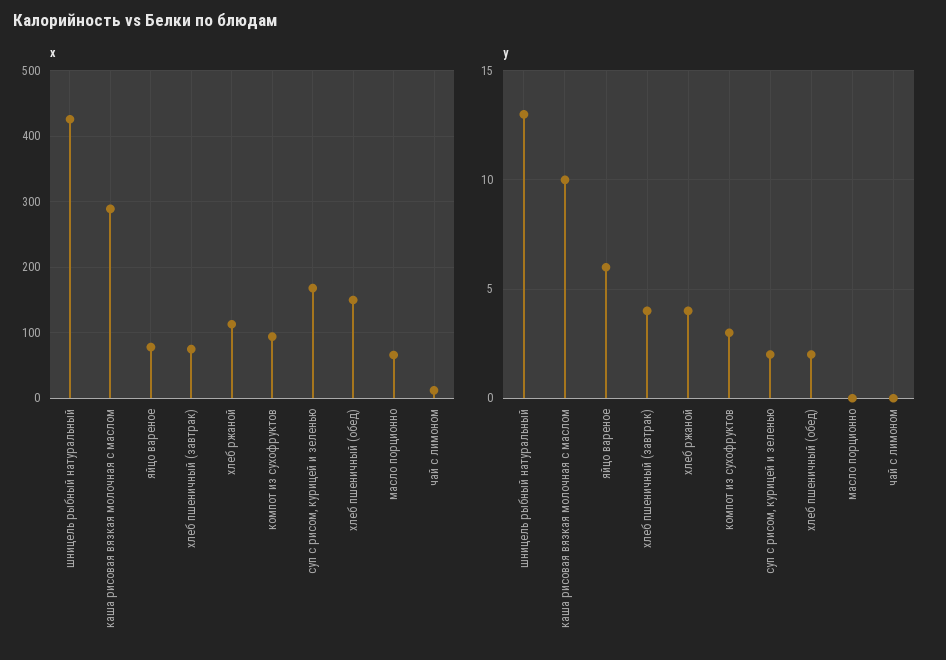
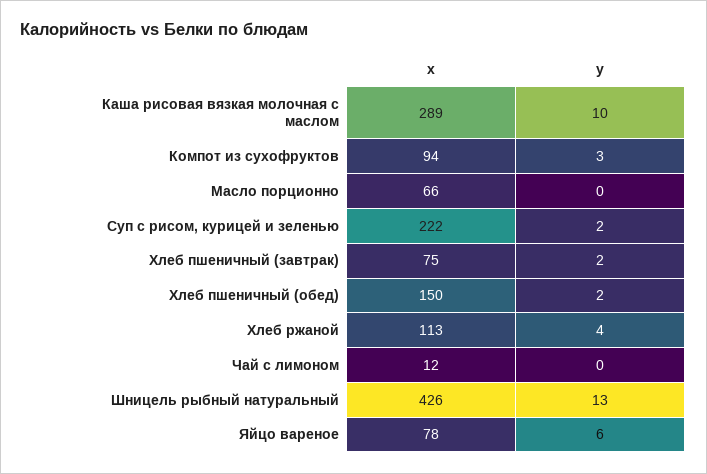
  {
    "x": {
      "шницель рыбный натуральный": 426,
      "каша рисовая вязкая молочная с маслом": 289,
      "яйцо вареное": 78,
      "хлеб пшеничный (завтрак)": 75,
      "хлеб ржаной": 113,
      "компот из сухофруктов": 94,
-     "суп с рисом, курицей и зеленью": 170,
+     "суп с рисом, курицей и зеленью": 222,
      "хлеб пшеничный (обед)": 150,
      "масло порционно": 66,
      "чай с лимоном": 12
    },
    "y": {
      "шницель рыбный натуральный": 13,
      "каша рисовая вязкая молочная с маслом": 10,
      "яйцо вареное": 6,
-     "хлеб пшеничный (завтрак)": 4,
+     "хлеб пшеничный (завтрак)": 2,
      "хлеб ржаной": 4,
      "компот из сухофруктов": 3,
      "суп с рисом, курицей и зеленью": 2,
      "хлеб пшеничный (обед)": 2,
      "масло порционно": 0,
      "чай с лимоном": 0
    }
  }

